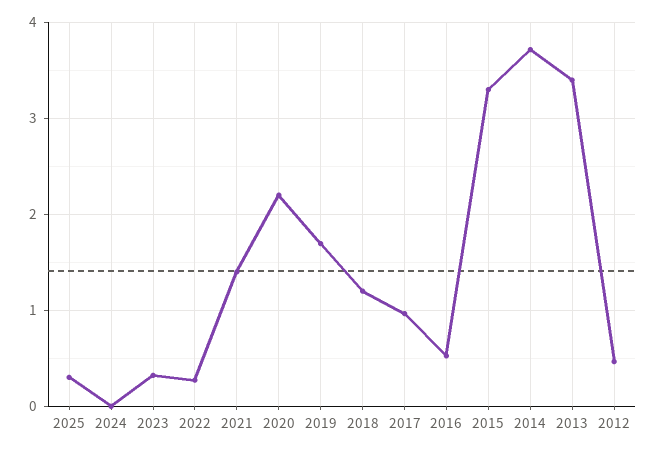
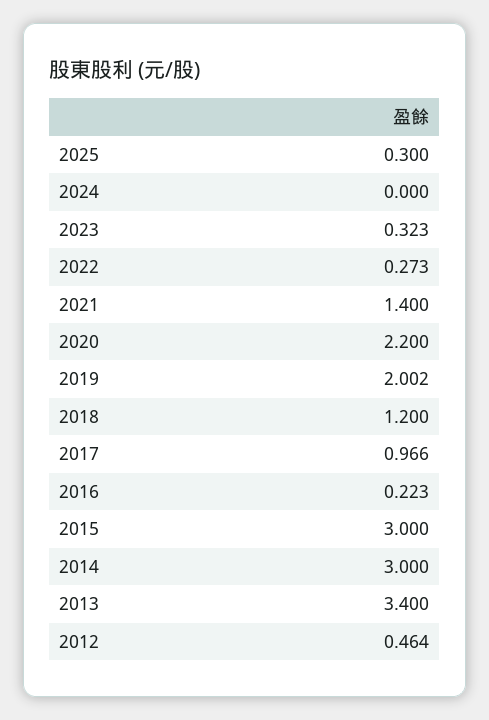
  {
    "2025": 0.3,
    "2024": 0,
    "2023": 0.323,
    "2022": 0.273,
    "2021": 1.4,
    "2020": 2.2,
-   "2019": 1.7,
+   "2019": 2.002,
    "2018": 1.2,
    "2017": 0.966,
-   "2016": 0.5,
+   "2016": 0.223,
-   "2015": 3.3,
+   "2015": 3,
-   "2014": 3.7,
+   "2014": 3,
    "2013": 3.4,
    "2012": 0.464
  }

